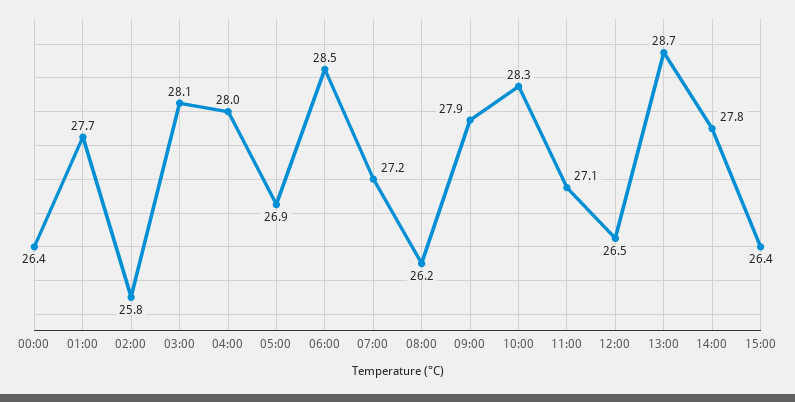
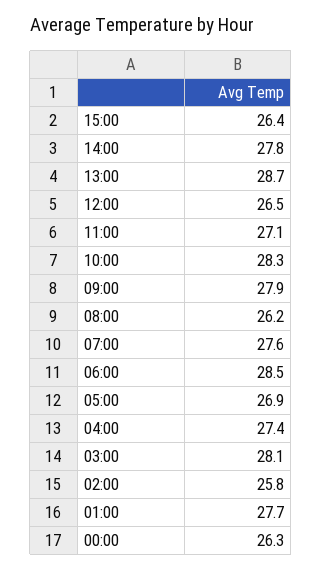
  {
-   "00:00": 26.4,
+   "00:00": 26.3,
    "01:00": 27.7,
    "02:00": 25.8,
    "03:00": 28.1,
-   "04:00": 28,
+   "04:00": 27.4,
    "05:00": 26.9,
    "06:00": 28.5,
-   "07:00": 27.2,
+   "07:00": 27.6,
    "08:00": 26.2,
    "09:00": 27.9,
    "10:00": 28.3,
    "11:00": 27.1,
    "12:00": 26.5,
    "13:00": 28.7,
    "14:00": 27.8,
    "15:00": 26.4
  }

